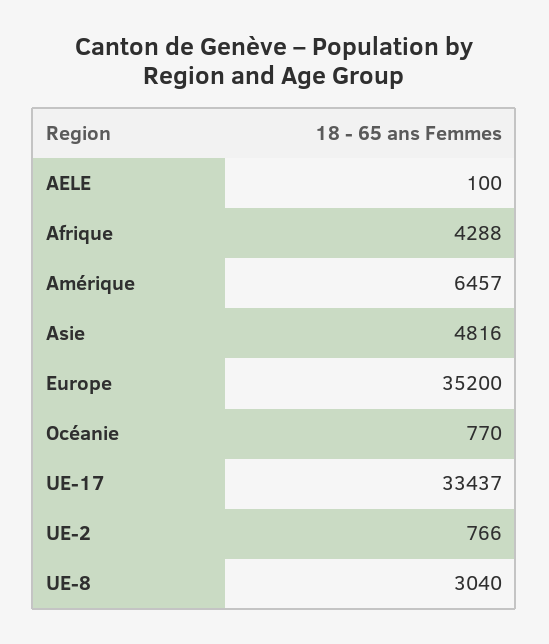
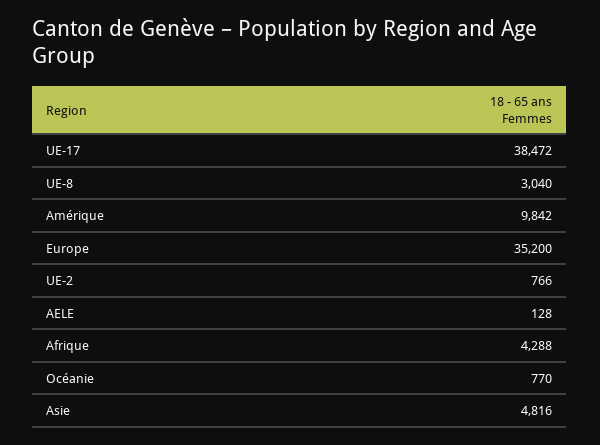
  {
-   "AELE": 100,
+   "AELE": 128,
    "Afrique": 4288,
-   "Amérique": 6457,
+   "Amérique": 9842,
    "Asie": 4816,
    "Europe": 35200,
    "Océanie": 770,
-   "UE-17": 33437,
+   "UE-17": 38472,
    "UE-2": 766,
    "UE-8": 3040
  }

